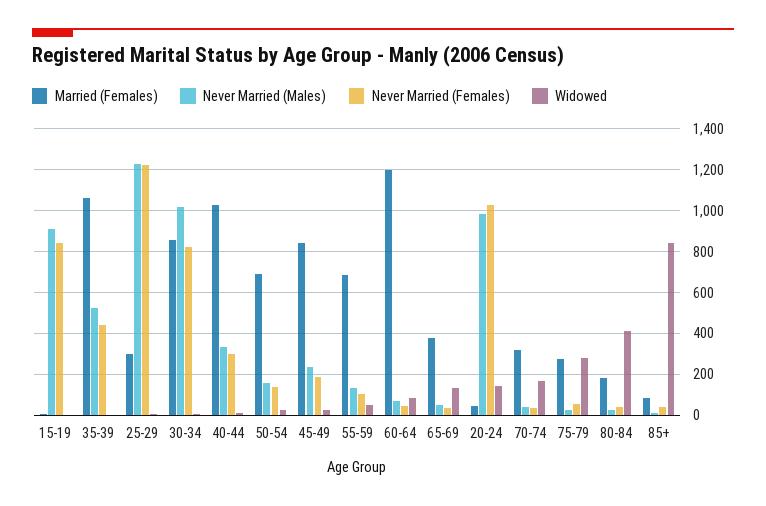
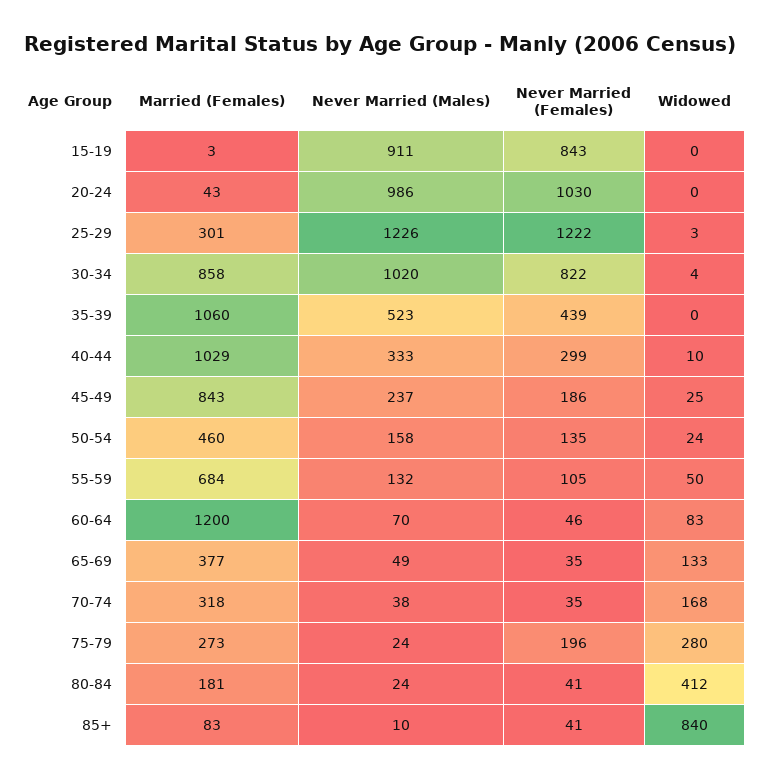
  {
    "Married (Females)": {
      "15-19": 3,
      "35-39": 1060,
      "25-29": 301,
      "30-34": 858,
      "40-44": 1029,
-     "50-54": 700,
+     "50-54": 460,
      "45-49": 843,
      "55-59": 684,
      "60-64": 1200,
      "65-69": 377,
      "20-24": 43,
      "70-74": 318,
      "75-79": 273,
      "80-84": 181,
      "85+": 83
    },
    "Never Married (Males)": {
      "15-19": 911,
      "35-39": 523,
      "25-29": 1226,
      "30-34": 1020,
      "40-44": 333,
      "50-54": 158,
      "45-49": 237,
      "55-59": 132,
      "60-64": 70,
      "65-69": 49,
      "20-24": 986,
      "70-74": 38,
      "75-79": 24,
      "80-84": 24,
      "85+": 10
    },
    "Never Married (Females)": {
      "15-19": 843,
      "35-39": 439,
      "25-29": 1222,
      "30-34": 822,
      "40-44": 299,
      "50-54": 135,
      "45-49": 186,
      "55-59": 105,
      "60-64": 46,
      "65-69": 35,
      "20-24": 1030,
      "70-74": 35,
-     "75-79": 50,
+     "75-79": 196,
      "80-84": 41,
      "85+": 41
    },
    "Widowed": {
      "15-19": 0,
      "35-39": 0,
      "25-29": 3,
      "30-34": 4,
      "40-44": 10,
      "50-54": 24,
      "45-49": 25,
      "55-59": 50,
      "60-64": 83,
      "65-69": 133,
-     "20-24": 150,
+     "20-24": 0,
      "70-74": 168,
      "75-79": 280,
      "80-84": 412,
      "85+": 840
    }
  }

